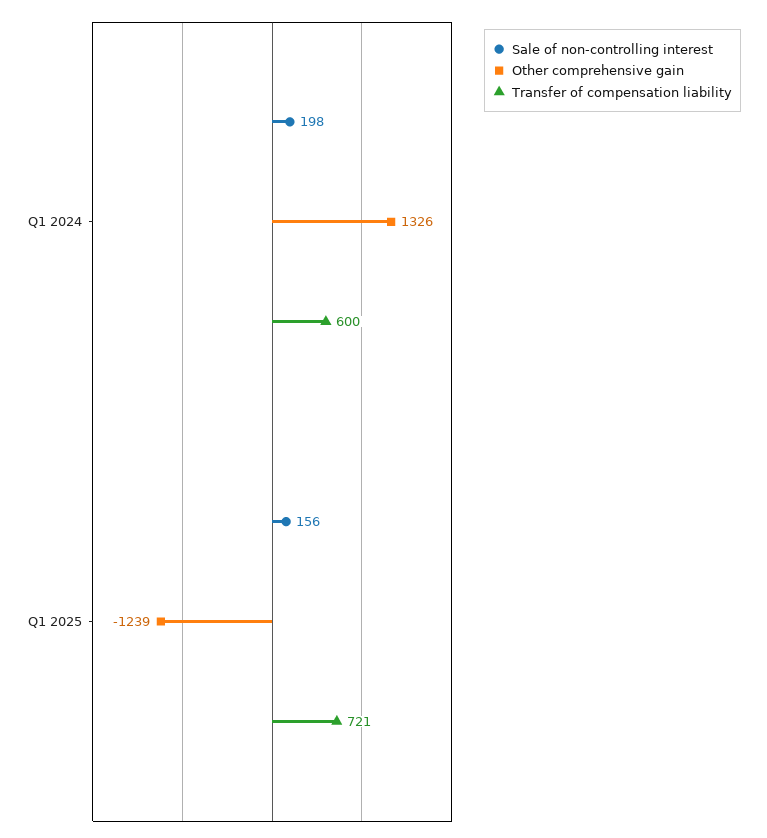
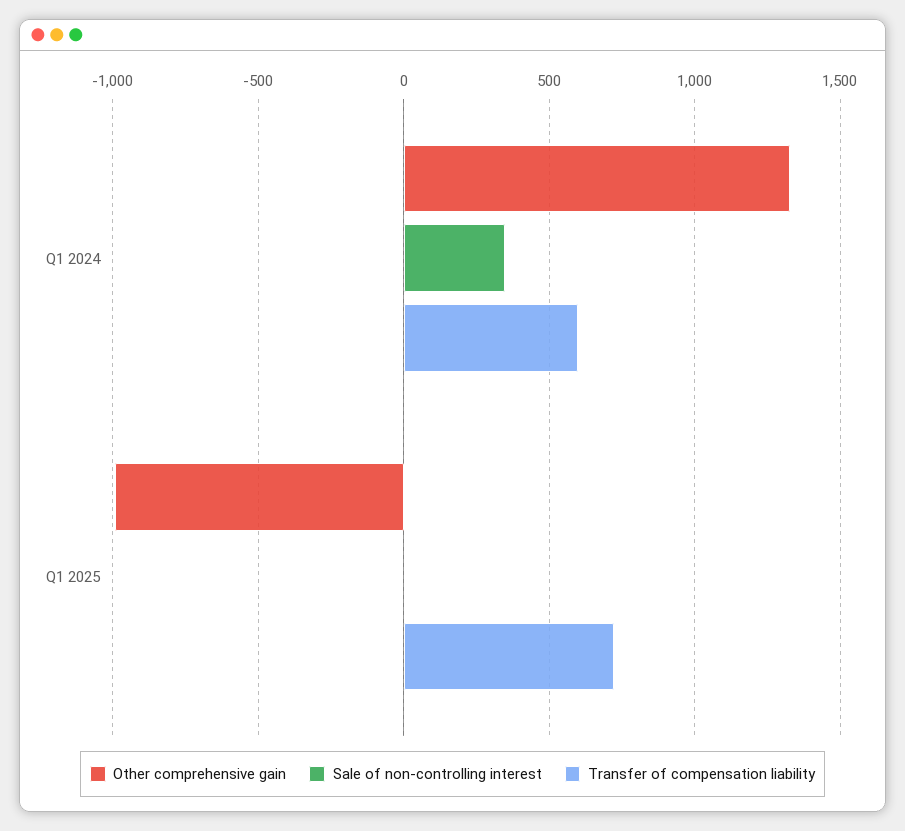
  {
    "Sale of non-controlling interest": {
-     "Q1 2024": 198,
+     "Q1 2024": 350,
-     "Q1 2025": 156
+     "Q1 2025": 0
    },
    "Other comprehensive gain": {
      "Q1 2024": 1326,
-     "Q1 2025": -1239
+     "Q1 2025": -1000
    },
    "Transfer of compensation liability": {
      "Q1 2024": 600,
      "Q1 2025": 721
    }
  }

